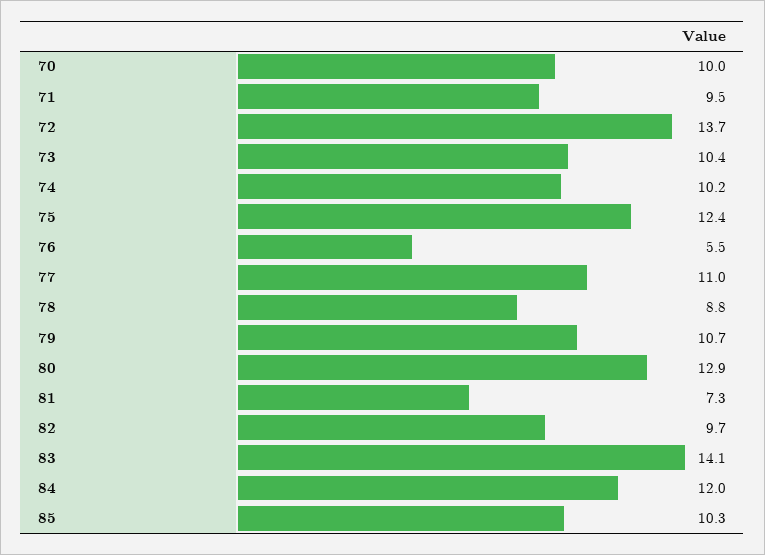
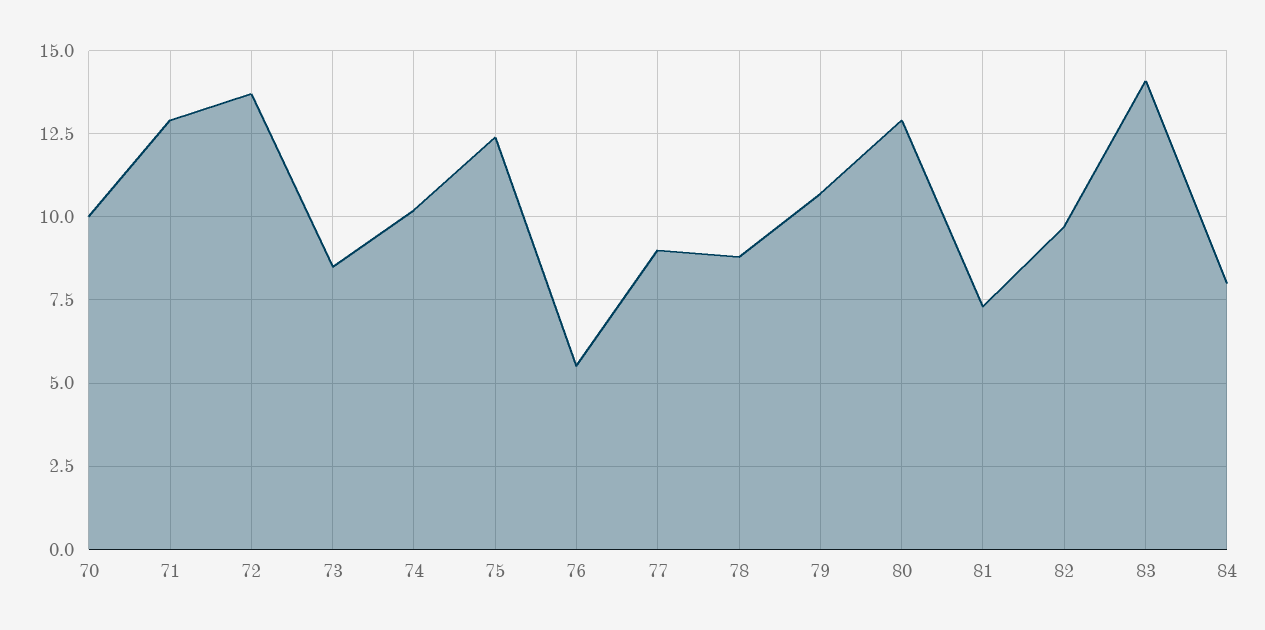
  {
    "70": 10,
-   "71": 9.5,
+   "71": 13,
    "72": 13.7,
-   "73": 10.4,
+   "73": 8.5,
    "74": 10.2,
    "75": 12.4,
    "76": 5.5,
-   "77": 11,
+   "77": 9,
    "78": 8.8,
    "79": 10.7,
    "80": 12.9,
    "81": 7.3,
    "82": 9.7,
    "83": 14.1,
-   "84": 12,
+   "84": 8
-   "85": 10.3
  }

